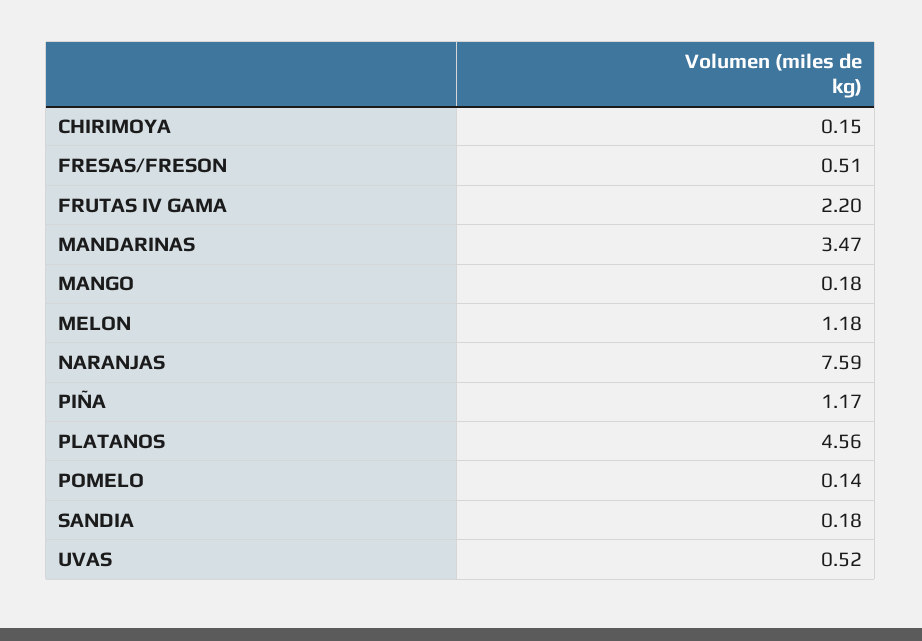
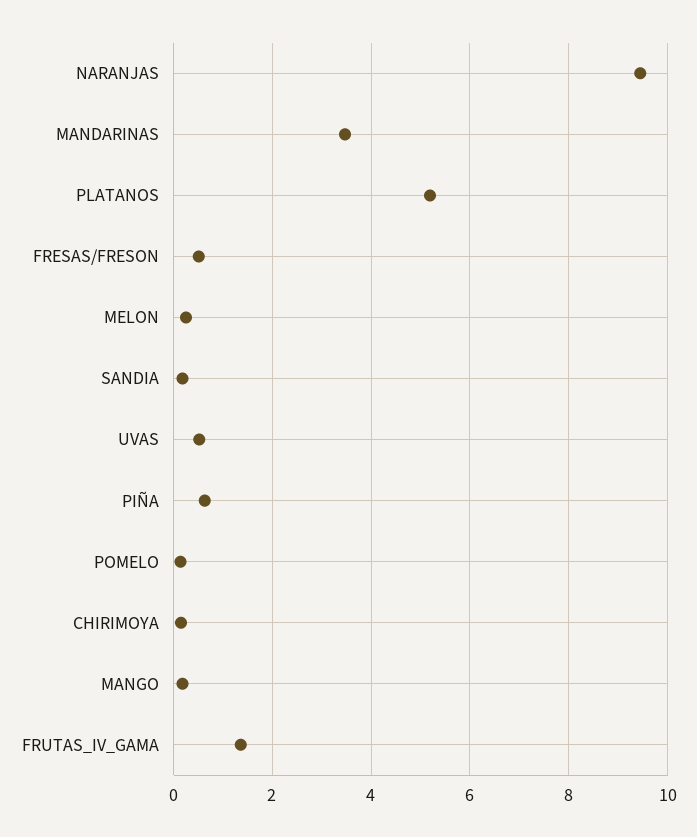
  {
    "CHIRIMOYA": 0.15,
    "FRESAS/FRESON": 0.51,
-   "FRUTAS IV GAMA": 2.2,
+   "FRUTAS IV GAMA": 1.4,
    "MANDARINAS": 3.47,
    "MANGO": 0.18,
-   "MELON": 1.18,
+   "MELON": 0.2,
-   "NARANJAS": 7.59,
+   "NARANJAS": 9.4,
-   "PIÑA": 1.17,
+   "PIÑA": 0.6,
-   "PLATANOS": 4.56,
+   "PLATANOS": 5.2,
    "POMELO": 0.14,
    "SANDIA": 0.18,
    "UVAS": 0.52
  }

